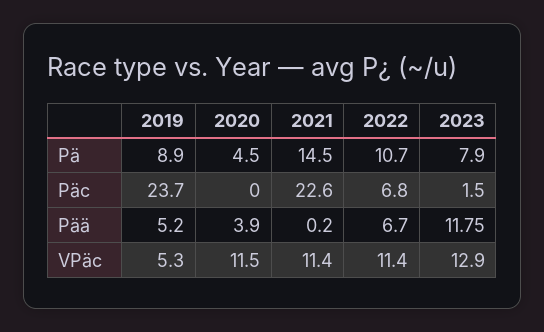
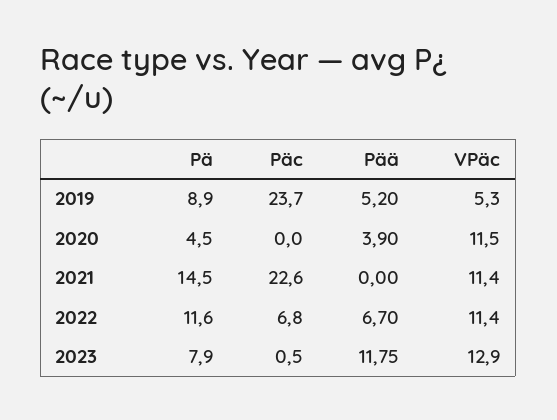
  {
    "2019": {
      "Pä": 8.9,
      "Päc": 23.7,
      "Pää": 5.2,
      "VPäc": 5.3
    },
    "2020": {
      "Pä": 4.5,
      "Päc": 0,
      "Pää": 3.9,
      "VPäc": 11.5
    },
    "2021": {
      "Pä": 14.5,
      "Päc": 22.6,
-     "Pää": 0.2,
+     "Pää": 0,
      "VPäc": 11.4
    },
    "2022": {
-     "Pä": 10.7,
+     "Pä": 11.6,
      "Päc": 6.8,
      "Pää": 6.7,
      "VPäc": 11.4
    },
    "2023": {
      "Pä": 7.9,
-     "Päc": 1.5,
+     "Päc": 0.5,
      "Pää": 11.75,
      "VPäc": 12.9
    }
  }

